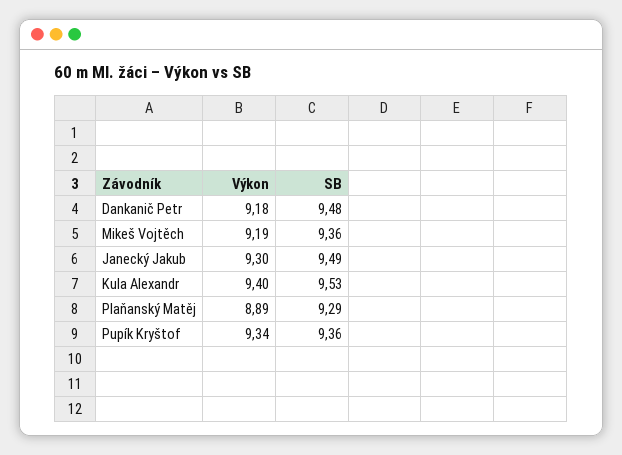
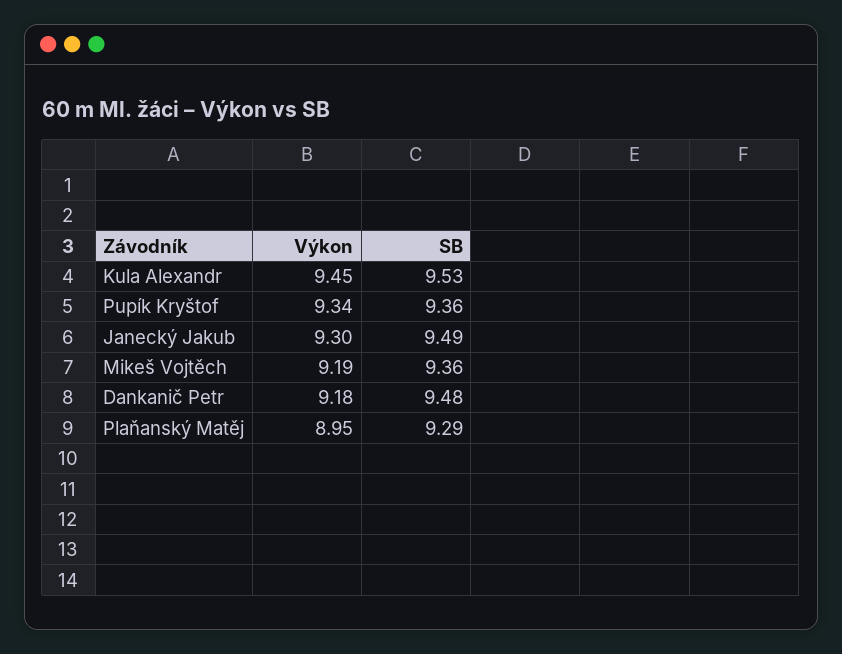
  {
    "Výkon": {
      "Dankanič Petr": 9.18,
      "Mikeš Vojtěch": 9.19,
      "Janecký Jakub": 9.3,
-     "Kula Alexandr": 9.4,
+     "Kula Alexandr": 9.45,
-     "Plaňanský Matěj": 8.89,
+     "Plaňanský Matěj": 8.95,
      "Pupík Kryštof": 9.34
    },
    "SB": {
      "Dankanič Petr": 9.48,
      "Mikeš Vojtěch": 9.36,
      "Janecký Jakub": 9.49,
      "Kula Alexandr": 9.53,
      "Plaňanský Matěj": 9.29,
      "Pupík Kryštof": 9.36
    }
  }

